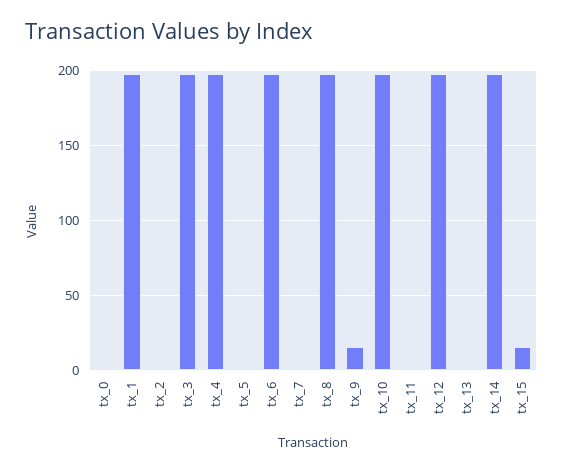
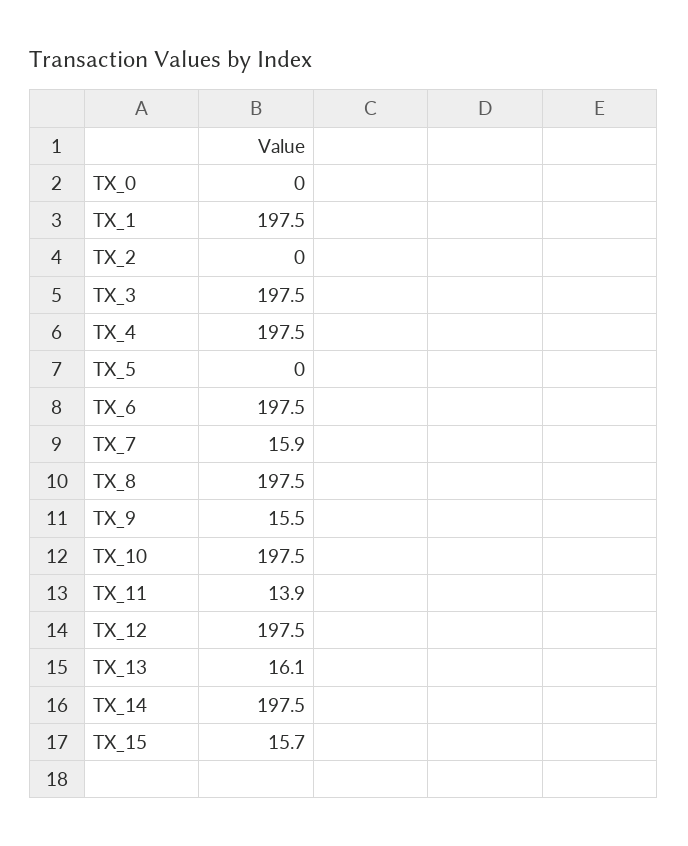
  {
    "tx_0": 0,
    "tx_1": 197.5,
    "tx_2": 0,
    "tx_3": 197.5,
    "tx_4": 197.5,
    "tx_5": 0,
    "tx_6": 197.5,
-   "tx_7": 0,
+   "tx_7": 15.9,
    "tx_8": 197.5,
    "tx_9": 15.5,
    "tx_10": 197.5,
-   "tx_11": 0,
+   "tx_11": 13.9,
    "tx_12": 197.5,
-   "tx_13": 0,
+   "tx_13": 16.1,
    "tx_14": 197.5,
    "tx_15": 15.7
  }

